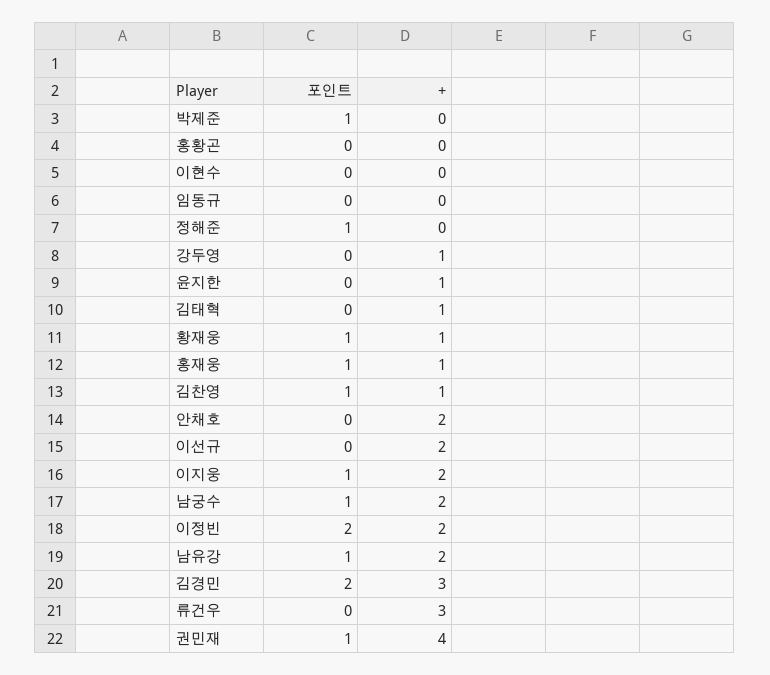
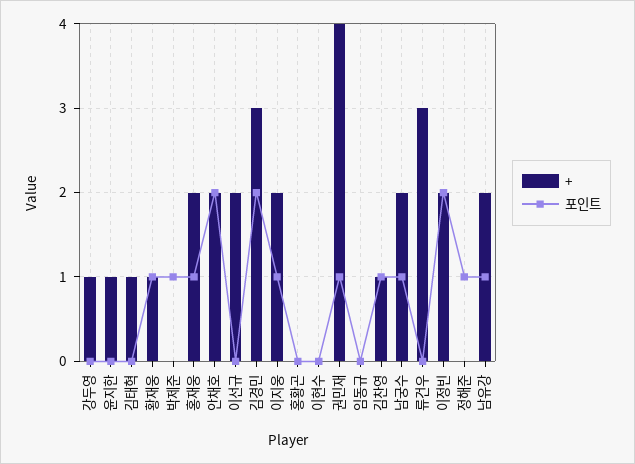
  {
    "포인트": {
      "박제준": 1,
      "홍황곤": 0,
      "이현수": 0,
      "임동규": 0,
      "정해준": 1,
      "강두영": 0,
      "윤지한": 0,
      "김태혁": 0,
      "황재웅": 1,
      "홍재웅": 1,
      "김찬영": 1,
-     "안채호": 0,
+     "안채호": 2,
      "이선규": 0,
      "이지웅": 1,
      "남궁수": 1,
      "이정빈": 2,
      "남유강": 1,
      "김경민": 2,
      "류건우": 0,
      "권민재": 1
    },
    "+": {
      "박제준": 0,
      "홍황곤": 0,
      "이현수": 0,
      "임동규": 0,
      "정해준": 0,
      "강두영": 1,
      "윤지한": 1,
      "김태혁": 1,
      "황재웅": 1,
-     "홍재웅": 1,
+     "홍재웅": 2,
      "김찬영": 1,
      "안채호": 2,
      "이선규": 2,
      "이지웅": 2,
      "남궁수": 2,
      "이정빈": 2,
      "남유강": 2,
      "김경민": 3,
      "류건우": 3,
      "권민재": 4
    }
  }

